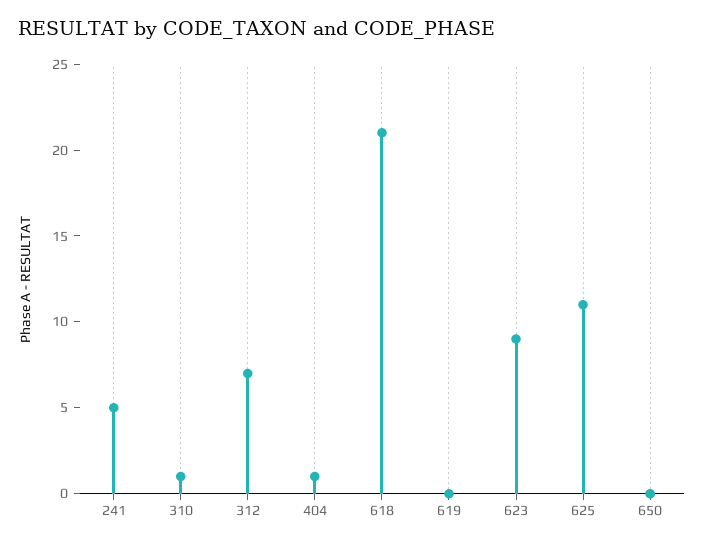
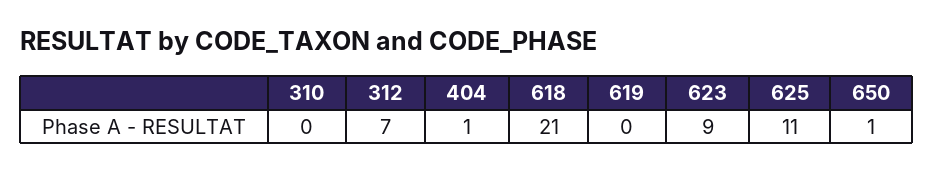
  {
-   "241": 5,
-   "310": 1,
+   "310": 0,
    "312": 7,
    "404": 1,
    "618": 21,
    "619": 0,
    "623": 9,
    "625": 11,
-   "650": 0
+   "650": 1
  }

